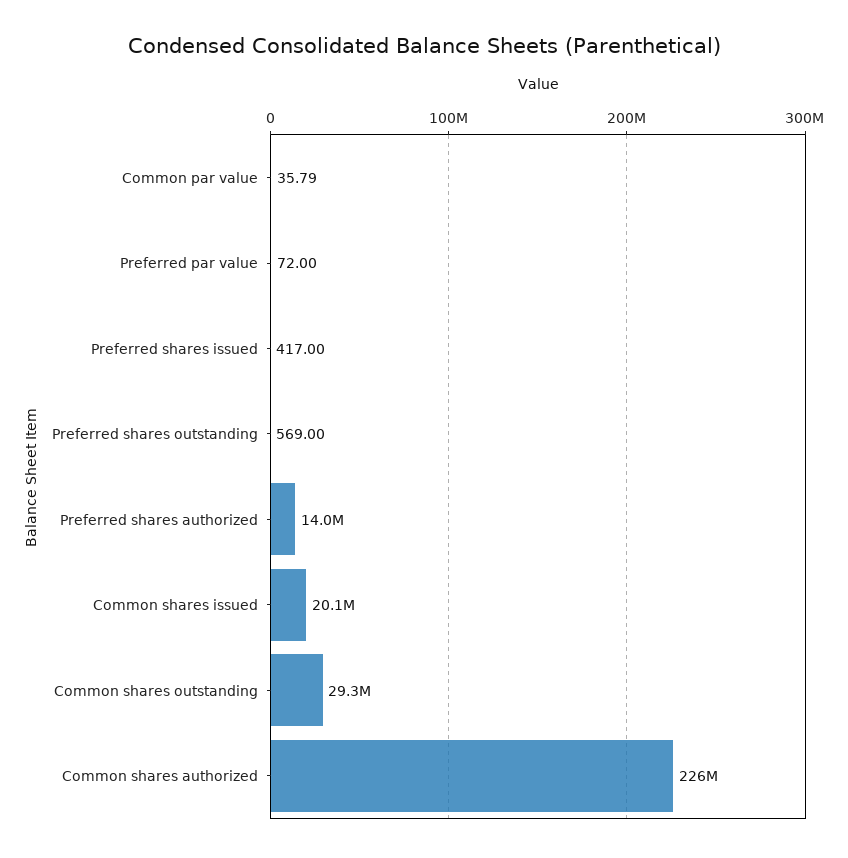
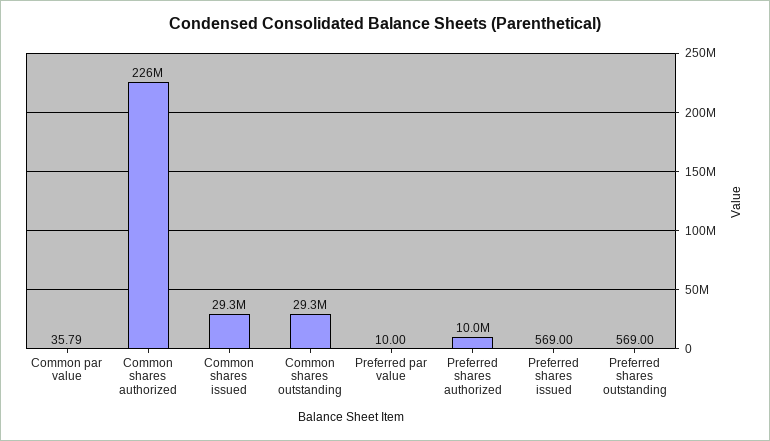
  {
    "Common par value": 35.79,
-   "Preferred par value": 72,
+   "Preferred par value": 10,
-   "Preferred shares issued": 417,
+   "Preferred shares issued": 569,
    "Preferred shares outstanding": 569,
-   "Preferred shares authorized": 14000000,
+   "Preferred shares authorized": 10000000,
-   "Common shares issued": 20100000,
+   "Common shares issued": 29300000,
    "Common shares outstanding": 29300000,
    "Common shares authorized": 226000000
  }

